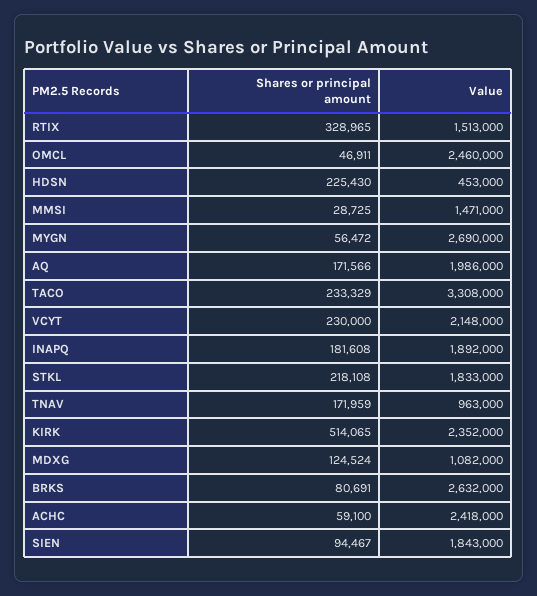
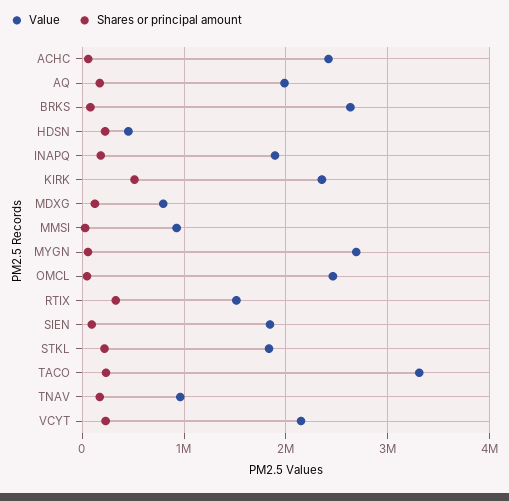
  {
    "Shares or principal amount": {
      "RTIX": 328965,
      "OMCL": 46911,
      "HDSN": 225430,
      "MMSI": 28725,
      "MYGN": 56472,
      "AQ": 171566,
      "TACO": 233329,
      "VCYT": 230000,
      "INAPQ": 181608,
      "STKL": 218108,
      "TNAV": 171959,
      "KIRK": 514065,
      "MDXG": 124524,
      "BRKS": 80691,
      "ACHC": 59100,
      "SIEN": 94467
    },
    "Value": {
      "RTIX": 1513000,
      "OMCL": 2460000,
      "HDSN": 453000,
-     "MMSI": 1471000,
+     "MMSI": 900000,
      "MYGN": 2690000,
      "AQ": 1986000,
      "TACO": 3308000,
      "VCYT": 2148000,
      "INAPQ": 1892000,
      "STKL": 1833000,
      "TNAV": 963000,
      "KIRK": 2352000,
-     "MDXG": 1082000,
+     "MDXG": 800000,
      "BRKS": 2632000,
      "ACHC": 2418000,
      "SIEN": 1843000
    }
  }

